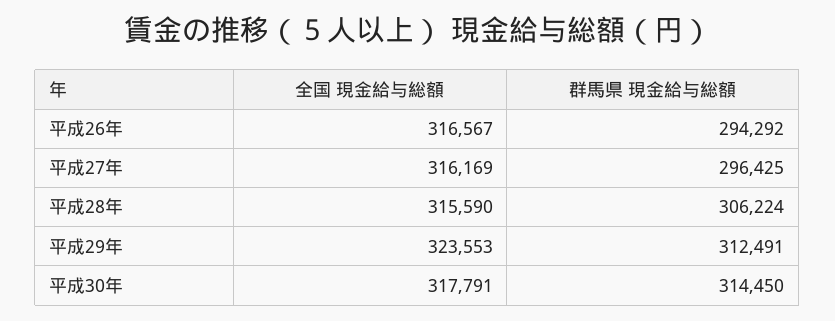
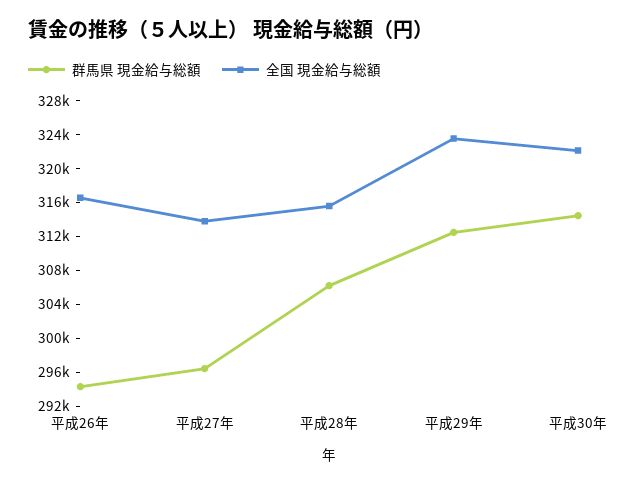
  {
    "全国 現金給与総額": {
      "平成26年": 316567,
-     "平成27年": 316169,
+     "平成27年": 314000,
      "平成28年": 315590,
      "平成29年": 323553,
-     "平成30年": 317791
+     "平成30年": 322000
    },
    "群馬県 現金給与総額": {
      "平成26年": 294292,
      "平成27年": 296425,
      "平成28年": 306224,
      "平成29年": 312491,
      "平成30年": 314450
    }
  }

